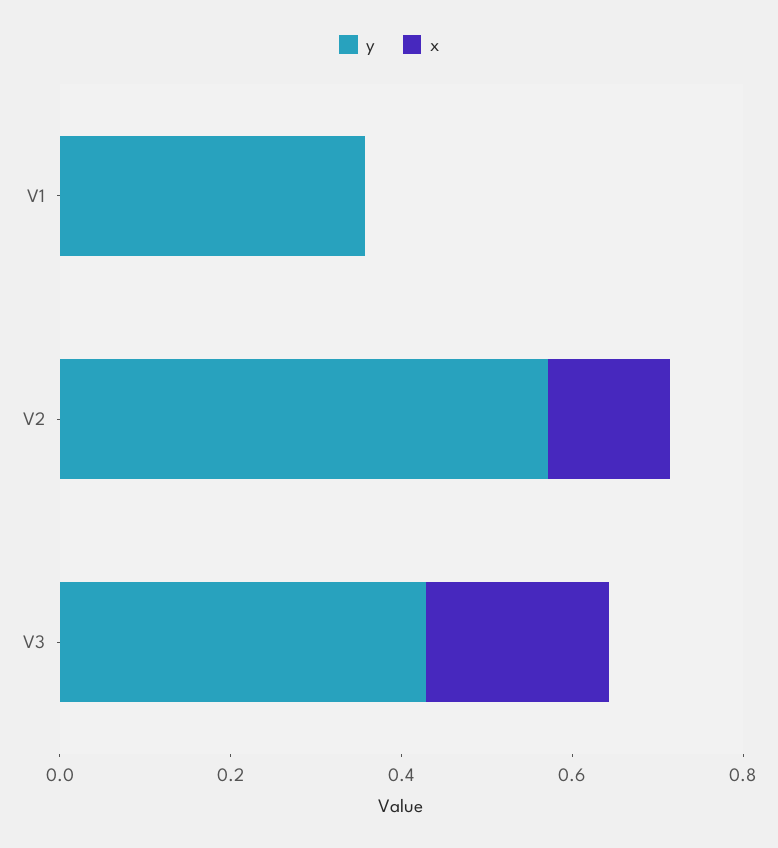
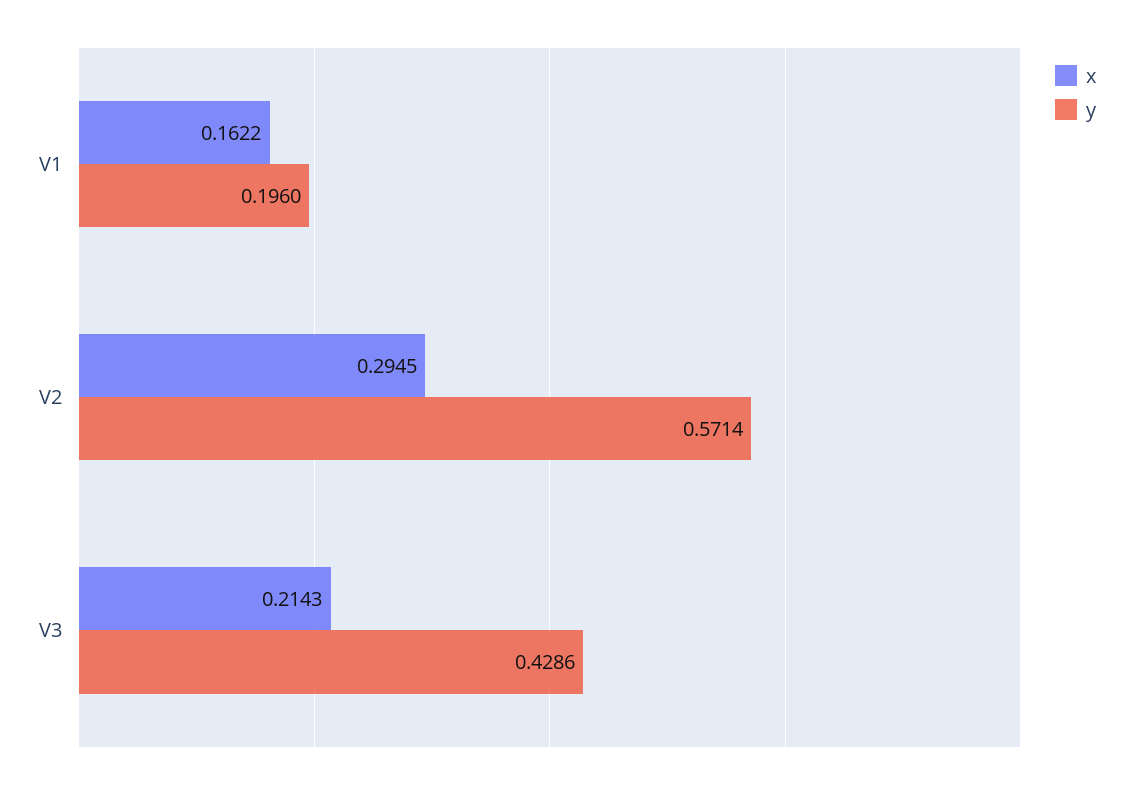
  {
    "y": {
-     "V1": 0.35,
+     "V1": 0.196,
      "V2": 0.5714,
      "V3": 0.4286
    },
    "x": {
-     "V1": 0,
+     "V1": 0.1622,
-     "V2": 0.15,
+     "V2": 0.2945,
      "V3": 0.2143
    }
  }

